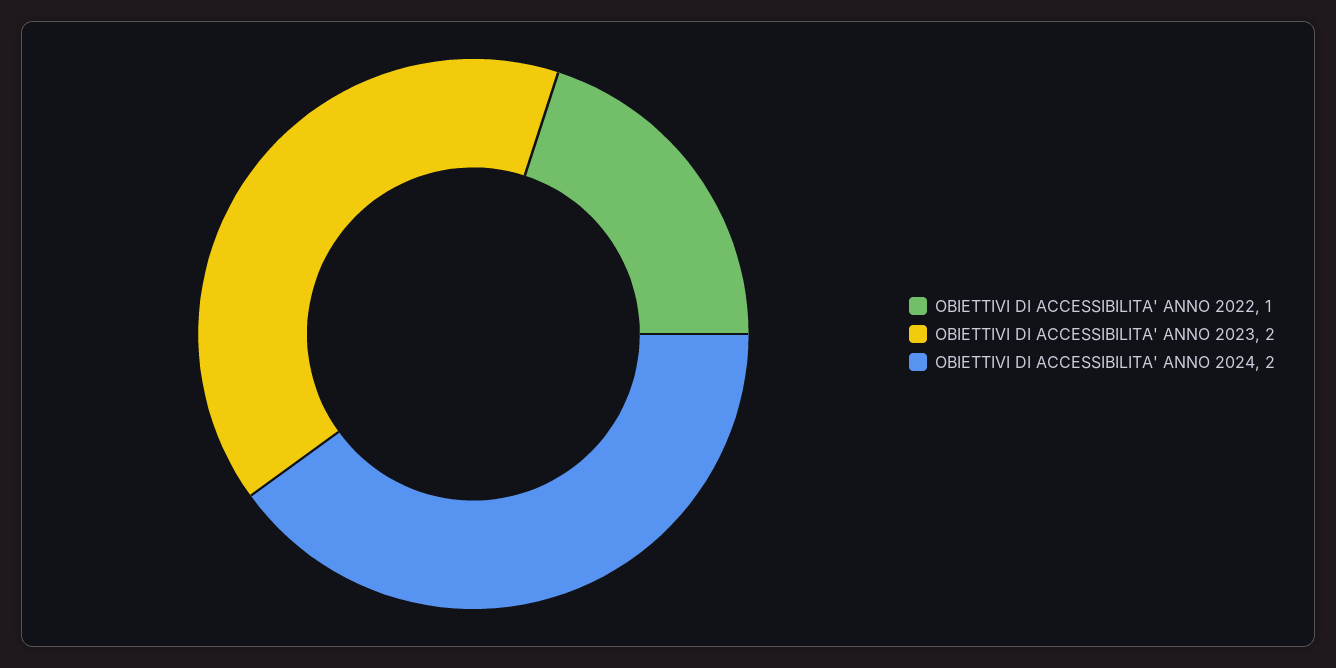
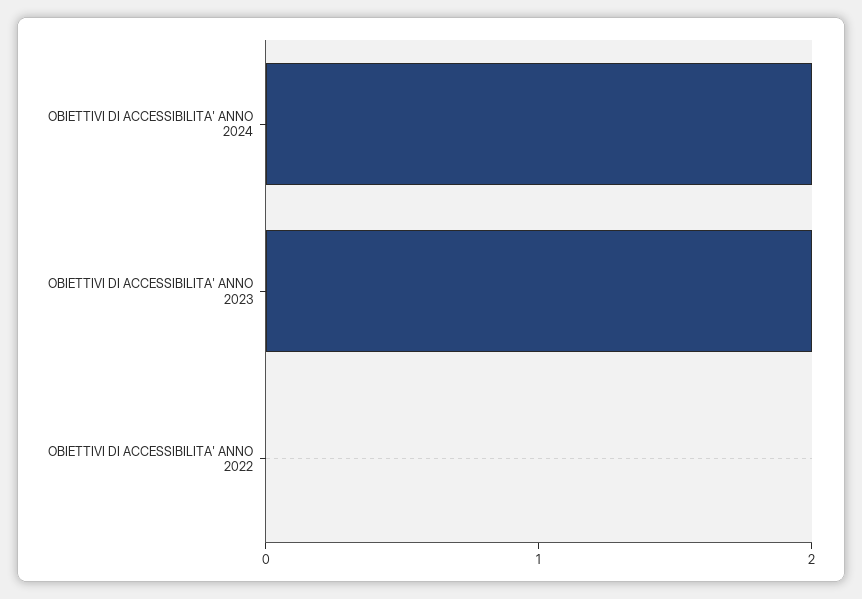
  {
-   "OBIETTIVI DI ACCESSIBILITA' ANNO 2022": 1,
+   "OBIETTIVI DI ACCESSIBILITA' ANNO 2022": 0,
    "OBIETTIVI DI ACCESSIBILITA' ANNO 2023": 2,
    "OBIETTIVI DI ACCESSIBILITA' ANNO 2024": 2
  }

